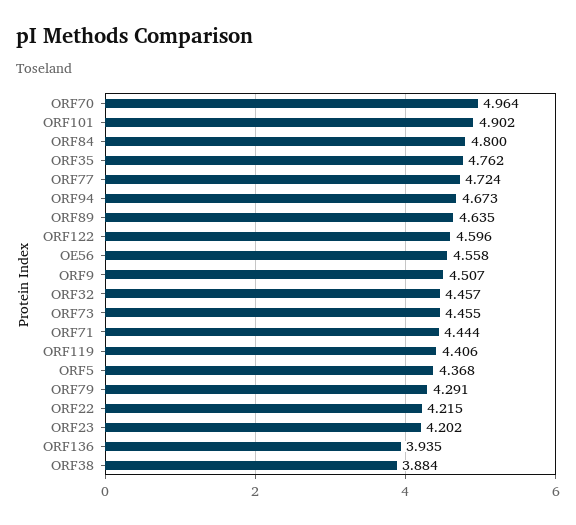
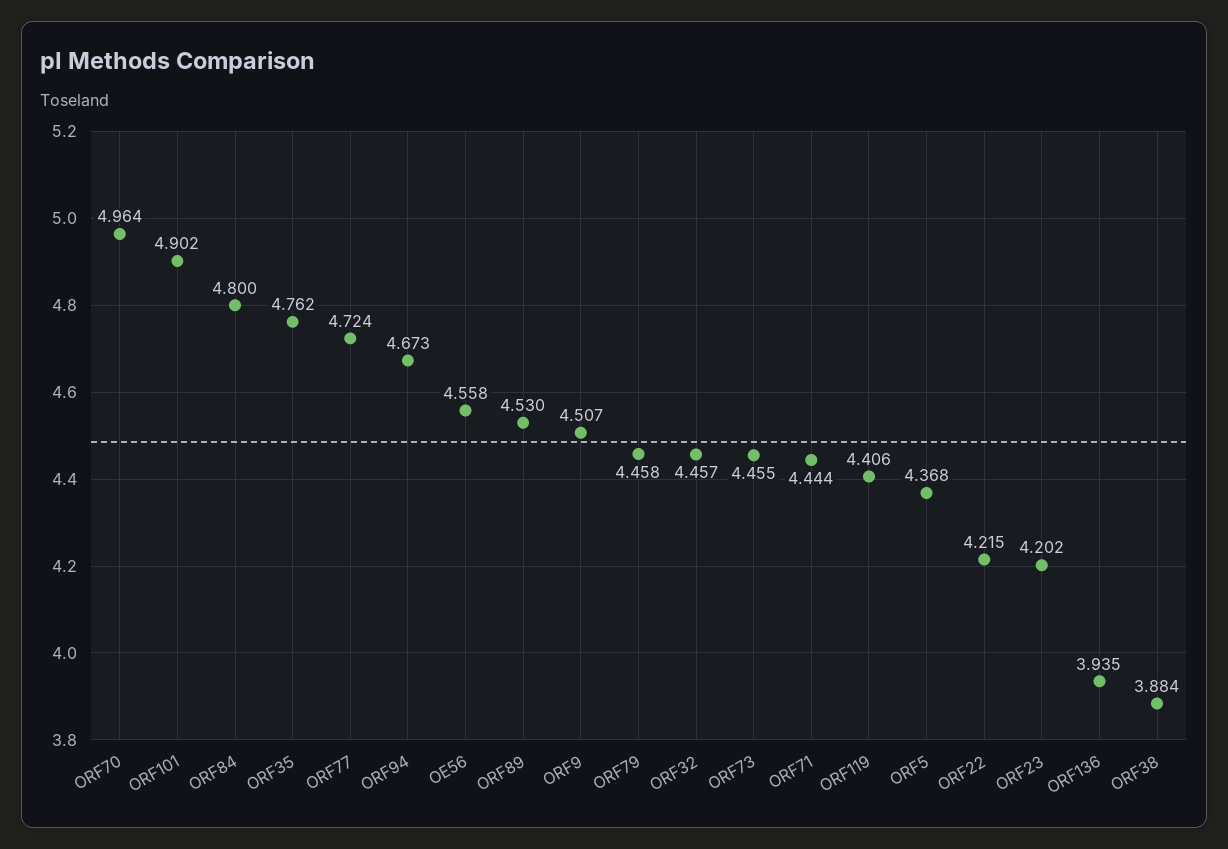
  {
    "ORF70": 4.964,
    "ORF101": 4.902,
    "ORF84": 4.8,
    "ORF35": 4.762,
    "ORF77": 4.724,
    "ORF94": 4.673,
-   "ORF89": 4.635,
+   "ORF89": 4.53,
-   "ORF122": 4.596,
    "OE56": 4.558,
    "ORF9": 4.507,
    "ORF32": 4.457,
    "ORF73": 4.455,
    "ORF71": 4.444,
    "ORF119": 4.406,
    "ORF5": 4.368,
-   "ORF79": 4.291,
+   "ORF79": 4.458,
    "ORF22": 4.215,
    "ORF23": 4.202,
    "ORF136": 3.935,
    "ORF38": 3.884
  }

